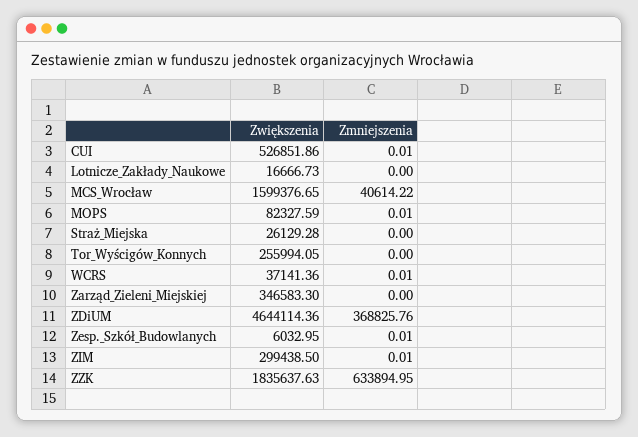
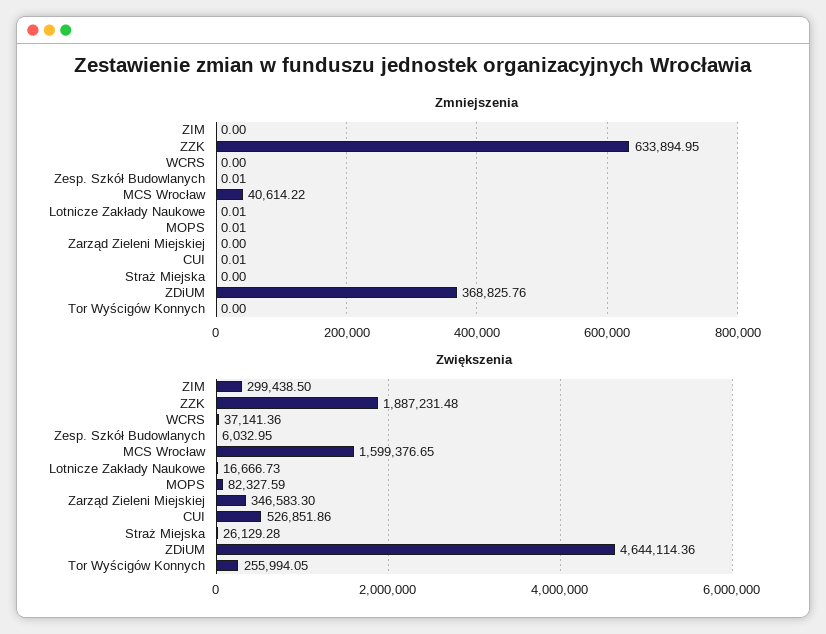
  {
    "Zwiększenia": {
      "CUI": 526851.86,
      "Lotnicze_Zakłady_Naukowe": 16666.73,
      "MCS_Wrocław": 1599376.65,
      "MOPS": 82327.59,
      "Straż_Miejska": 26129.28,
      "Tor_Wyścigów_Konnych": 255994.05,
      "WCRS": 37141.36,
      "Zarząd_Zieleni_Miejskiej": 346583.3,
      "ZDiUM": 4644114.36,
      "Zesp._Szkół_Budowlanych": 6032.95,
      "ZIM": 299438.5,
-     "ZZK": 1835637.63
+     "ZZK": 1887231.48
    },
    "Zmniejszenia": {
      "CUI": 0.01,
-     "Lotnicze_Zakłady_Naukowe": 0,
+     "Lotnicze_Zakłady_Naukowe": 0.01,
      "MCS_Wrocław": 40614.22,
      "MOPS": 0.01,
      "Straż_Miejska": 0,
      "Tor_Wyścigów_Konnych": 0,
-     "WCRS": 0.01,
+     "WCRS": 0,
      "Zarząd_Zieleni_Miejskiej": 0,
      "ZDiUM": 368825.76,
      "Zesp._Szkół_Budowlanych": 0.01,
-     "ZIM": 0.01,
+     "ZIM": 0,
      "ZZK": 633894.95
    }
  }

